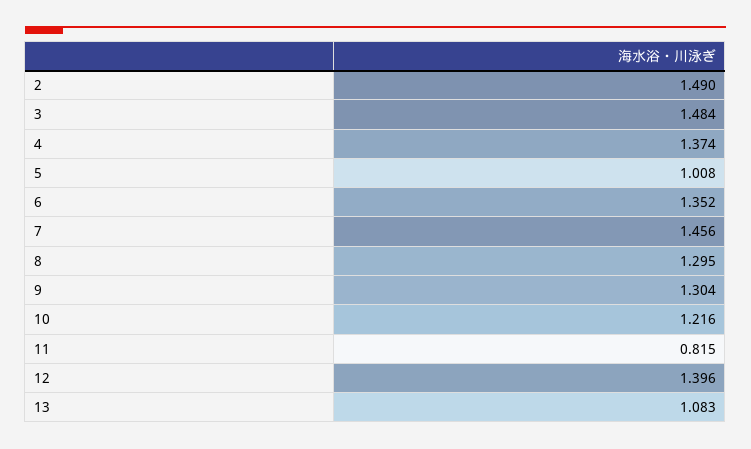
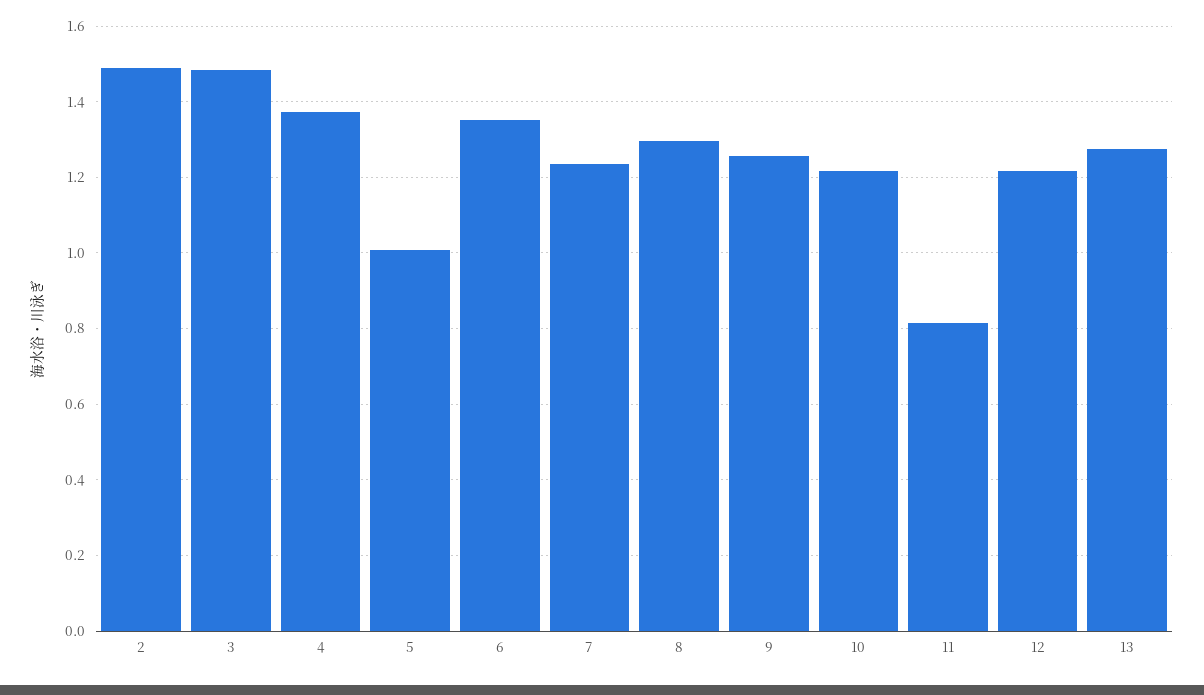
  {
    "2": 1.49,
    "3": 1.484,
    "4": 1.374,
    "5": 1.008,
    "6": 1.352,
-   "7": 1.456,
+   "7": 1.24,
    "8": 1.295,
-   "9": 1.304,
+   "9": 1.26,
    "10": 1.216,
    "11": 0.815,
-   "12": 1.396,
+   "12": 1.22,
-   "13": 1.083
+   "13": 1.28
  }

